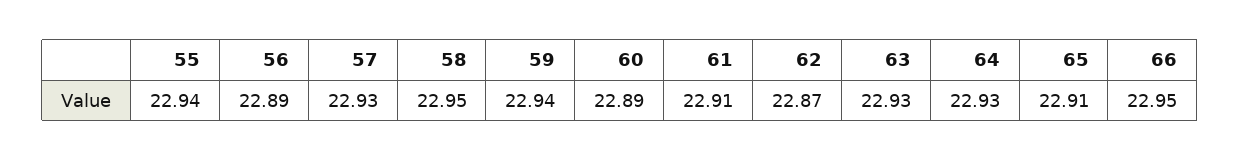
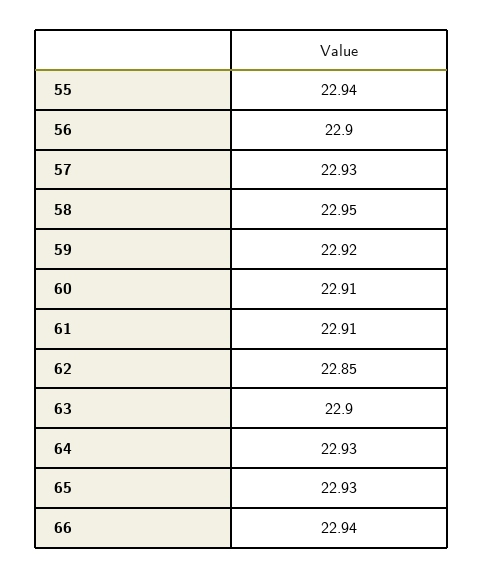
  {
    "55": 22.94,
-   "56": 22.89,
+   "56": 22.9,
    "57": 22.93,
    "58": 22.95,
-   "59": 22.94,
+   "59": 22.92,
-   "60": 22.89,
+   "60": 22.91,
    "61": 22.91,
-   "62": 22.87,
+   "62": 22.85,
-   "63": 22.93,
+   "63": 22.9,
    "64": 22.93,
-   "65": 22.91,
+   "65": 22.93,
-   "66": 22.95
+   "66": 22.94
  }

